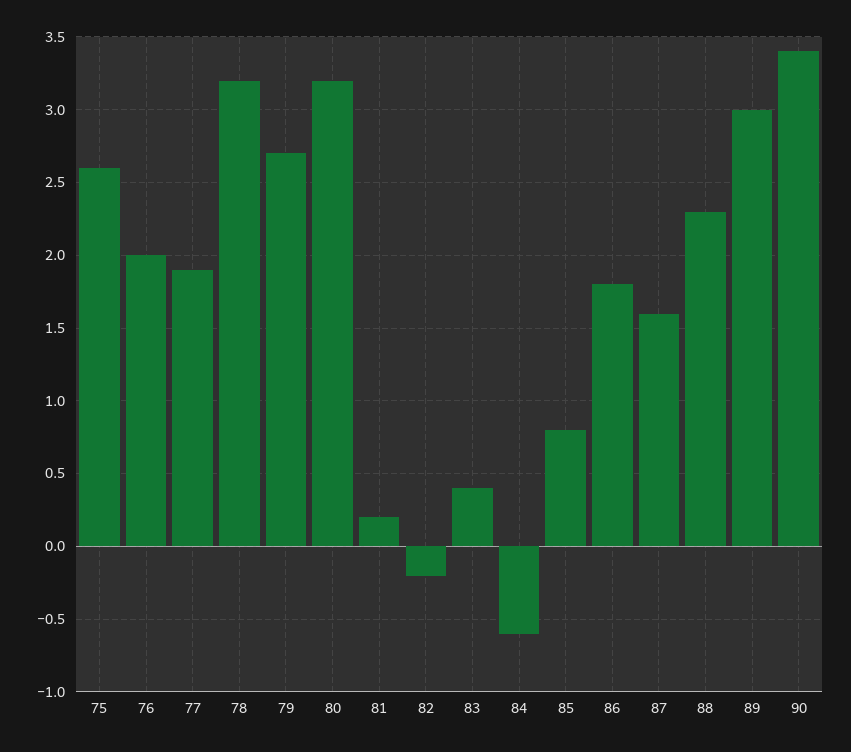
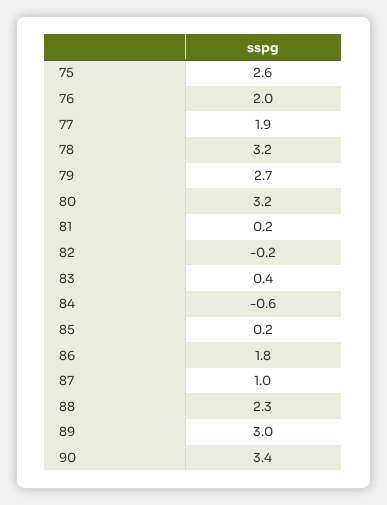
  {
    "75": 2.6,
    "76": 2,
    "77": 1.9,
    "78": 3.2,
    "79": 2.7,
    "80": 3.2,
    "81": 0.2,
    "82": -0.2,
    "83": 0.4,
    "84": -0.6,
-   "85": 0.8,
+   "85": 0.2,
    "86": 1.8,
-   "87": 1.6,
+   "87": 1,
    "88": 2.3,
    "89": 3,
    "90": 3.4
  }

